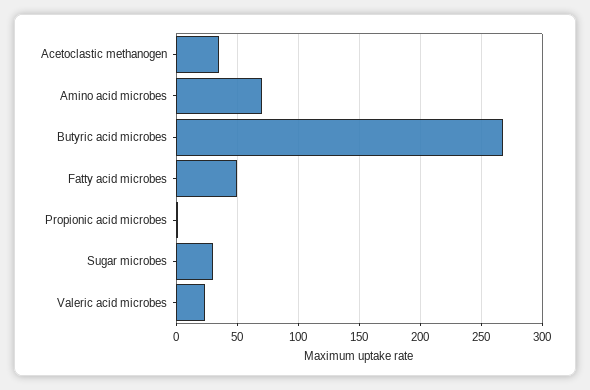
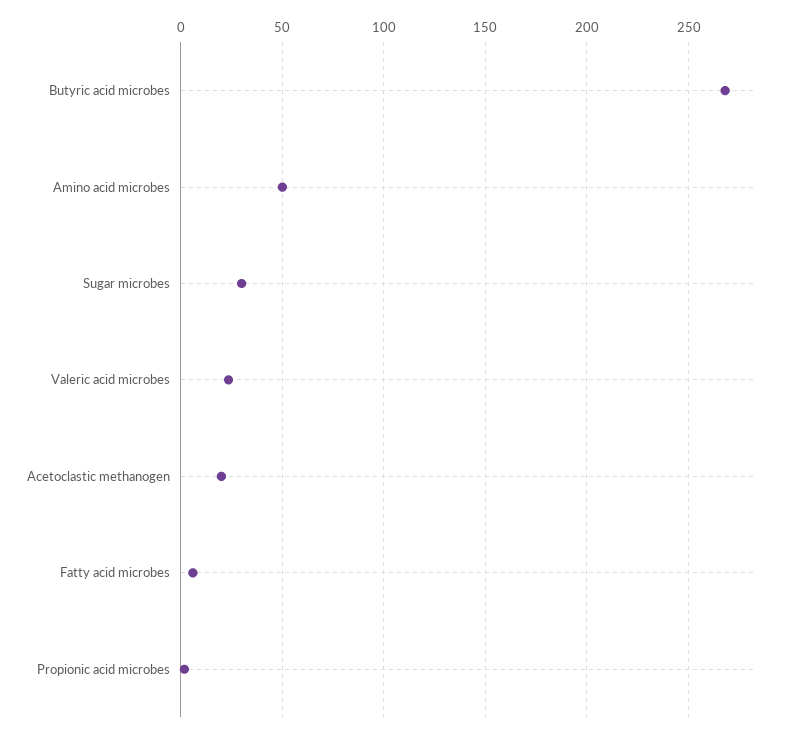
  {
-   "Acetoclastic methanogen": 35,
+   "Acetoclastic methanogen": 20,
-   "Amino acid microbes": 70,
+   "Amino acid microbes": 50,
    "Butyric acid microbes": 270,
-   "Fatty acid microbes": 50,
+   "Fatty acid microbes": 5,
    "Propionic acid microbes": 0,
    "Sugar microbes": 30,
    "Valeric acid microbes": 25
  }

